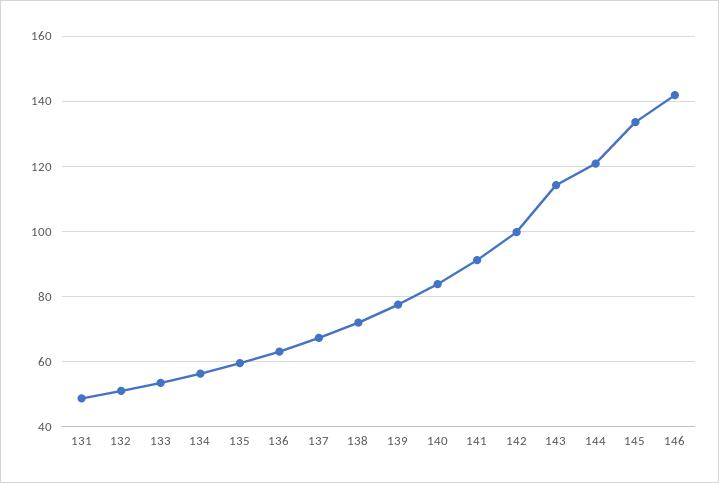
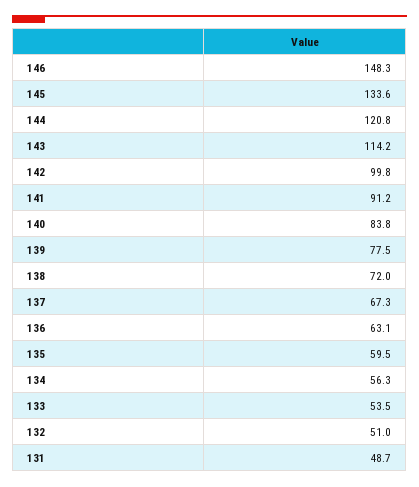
  {
    "131": 48.7,
    "132": 51,
    "133": 53.5,
    "134": 56.3,
    "135": 59.5,
    "136": 63.1,
    "137": 67.3,
    "138": 72,
    "139": 77.5,
    "140": 83.8,
    "141": 91.2,
    "142": 99.8,
    "143": 114.2,
    "144": 120.8,
    "145": 133.6,
-   "146": 142
+   "146": 148.3
  }

